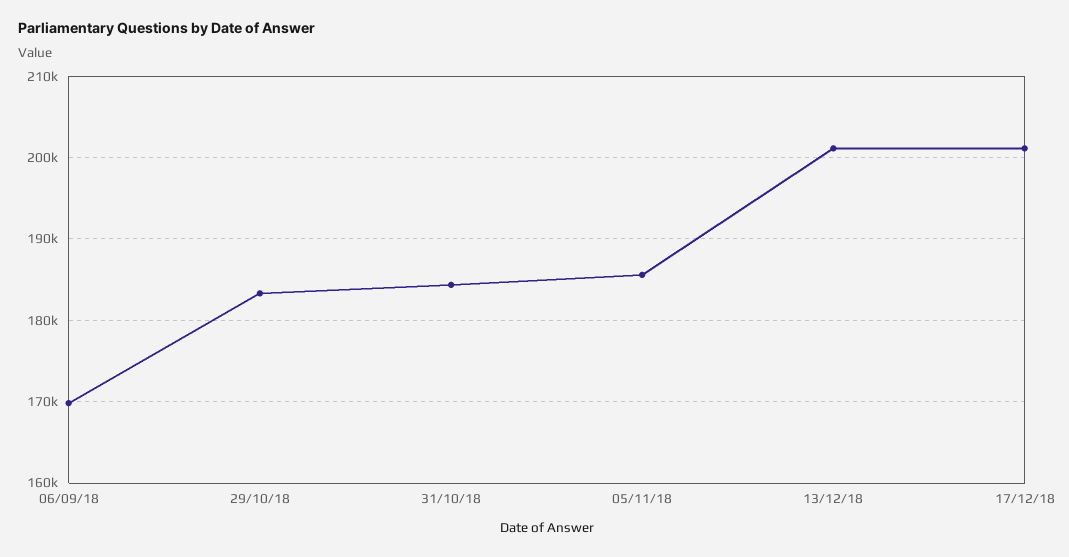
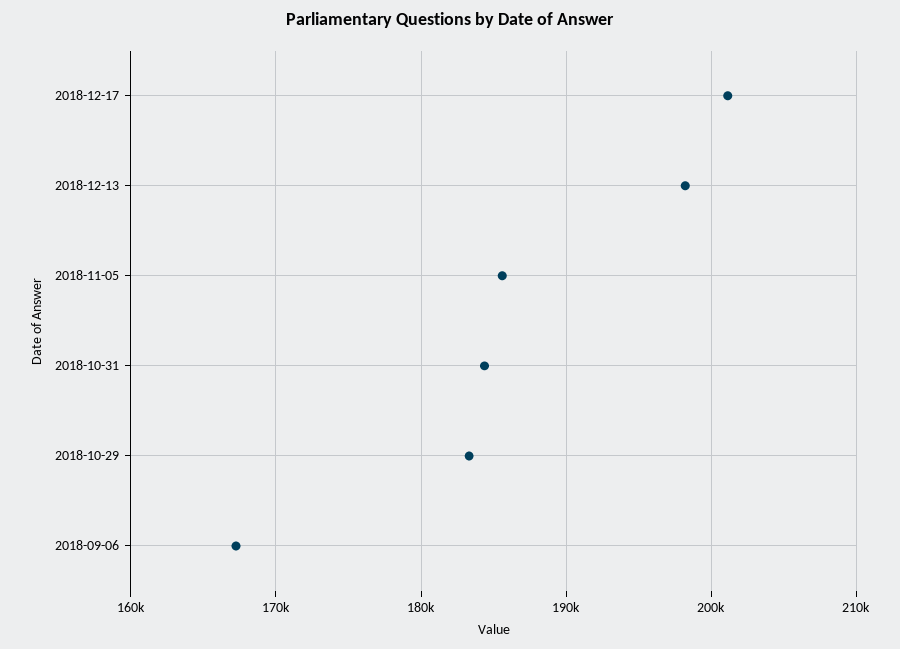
  {
-   "06/09/18": 170000,
+   "06/09/18": 167000,
    "29/10/18": 183000,
    "31/10/18": 184000,
    "05/11/18": 186000,
-   "13/12/18": 201000,
+   "13/12/18": 198000,
    "17/12/18": 201000
  }

